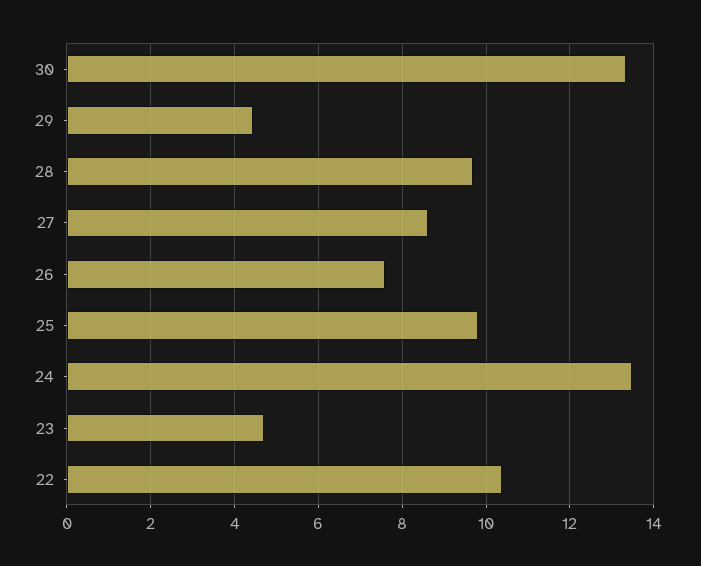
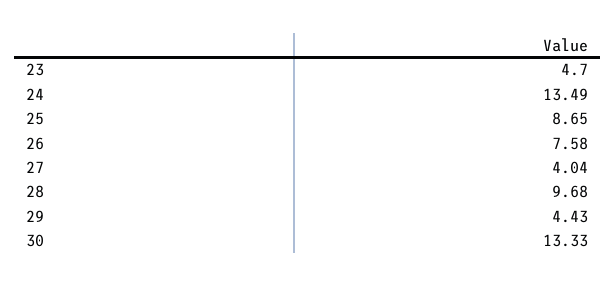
  {
    "30": 13.33,
    "29": 4.43,
    "28": 9.68,
-   "27": 8.6,
+   "27": 4.04,
    "26": 7.58,
-   "25": 9.8,
+   "25": 8.65,
    "24": 13.49,
-   "23": 4.7,
+   "23": 4.7
-   "22": 10.4
  }

